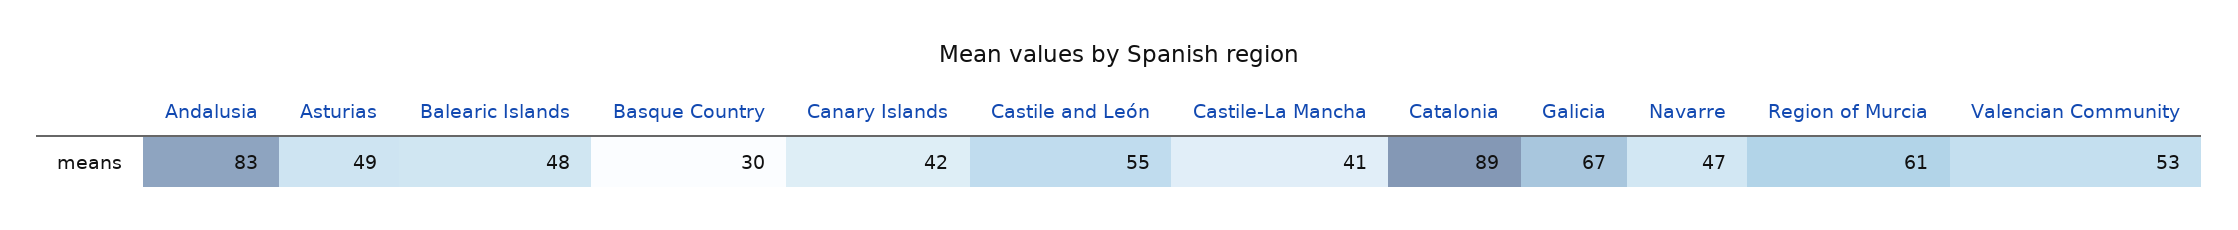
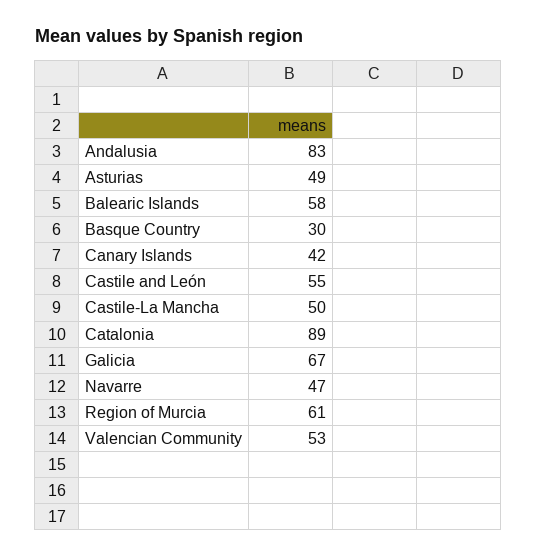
  {
    "Andalusia": 83,
    "Asturias": 49,
-   "Balearic Islands": 48,
+   "Balearic Islands": 58,
    "Basque Country": 30,
    "Canary Islands": 42,
    "Castile and León": 55,
-   "Castile-La Mancha": 41,
+   "Castile-La Mancha": 50,
    "Catalonia": 89,
    "Galicia": 67,
    "Navarre": 47,
    "Region of Murcia": 61,
    "Valencian Community": 53
  }

